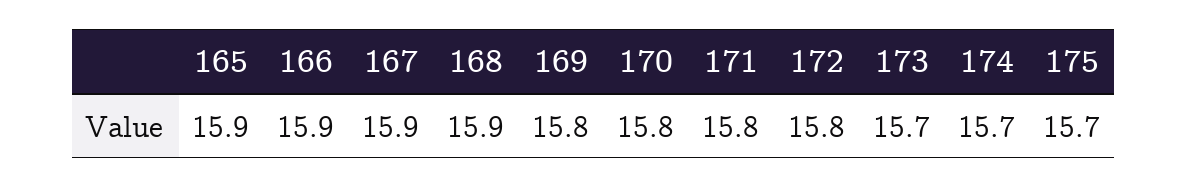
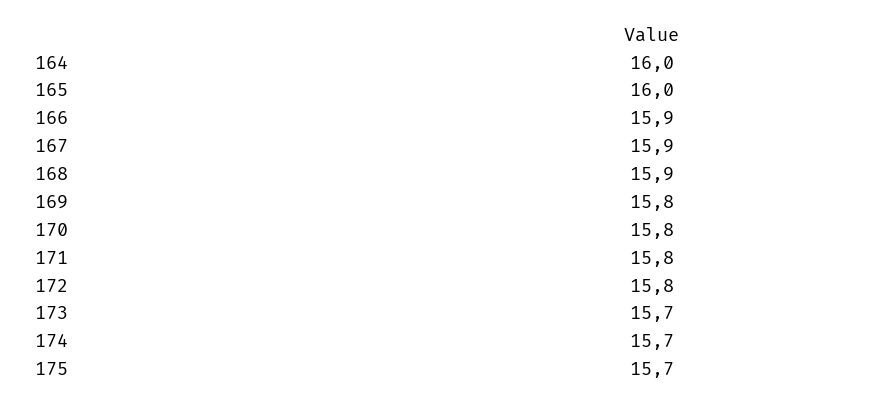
  {
-   "165": 15.9,
+   "165": 16,
    "166": 15.9,
    "167": 15.9,
    "168": 15.9,
    "169": 15.8,
    "170": 15.8,
    "171": 15.8,
    "172": 15.8,
    "173": 15.7,
    "174": 15.7,
-   "175": 15.7
+   "175": 15.7,
+   "164": 16
  }

